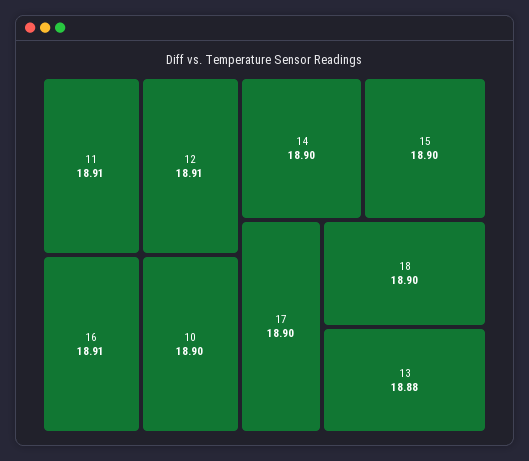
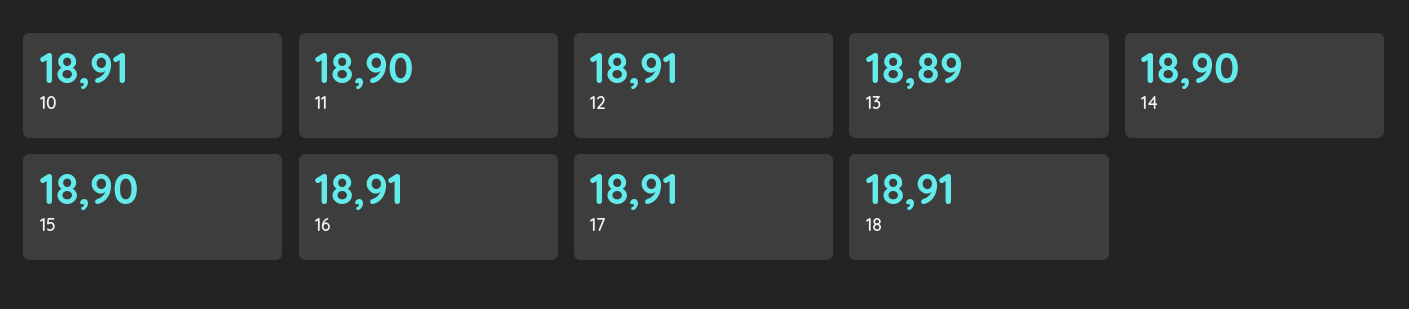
  {
-   "11": 18.91,
+   "11": 18.9,
    "12": 18.91,
    "16": 18.91,
-   "10": 18.9,
+   "10": 18.91,
    "14": 18.9,
    "15": 18.9,
-   "17": 18.9,
+   "17": 18.91,
-   "18": 18.9,
+   "18": 18.91,
-   "13": 18.88
+   "13": 18.89
  }

